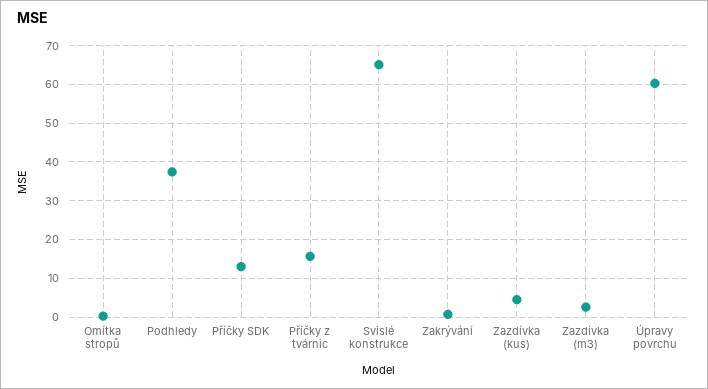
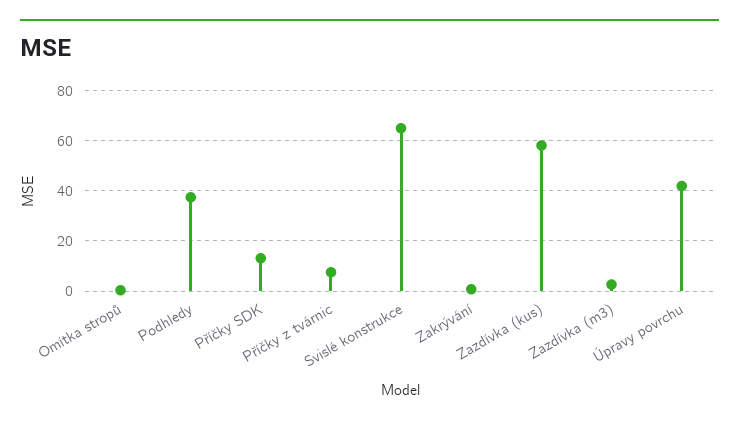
  {
    "Omítka stropů": 0,
    "Podhledy": 38,
    "Příčky SDK": 14,
-   "Příčky z tvárnic": 16,
+   "Příčky z tvárnic": 7.5,
    "Svislé konstrukce": 66,
    "Zakrývání": 0,
-   "Zazdívka (kus)": 4,
+   "Zazdívka (kus)": 57.5,
    "Zazdívka (m3)": 2,
-   "Úpravy povrchu": 60
+   "Úpravy povrchu": 42.5
  }

